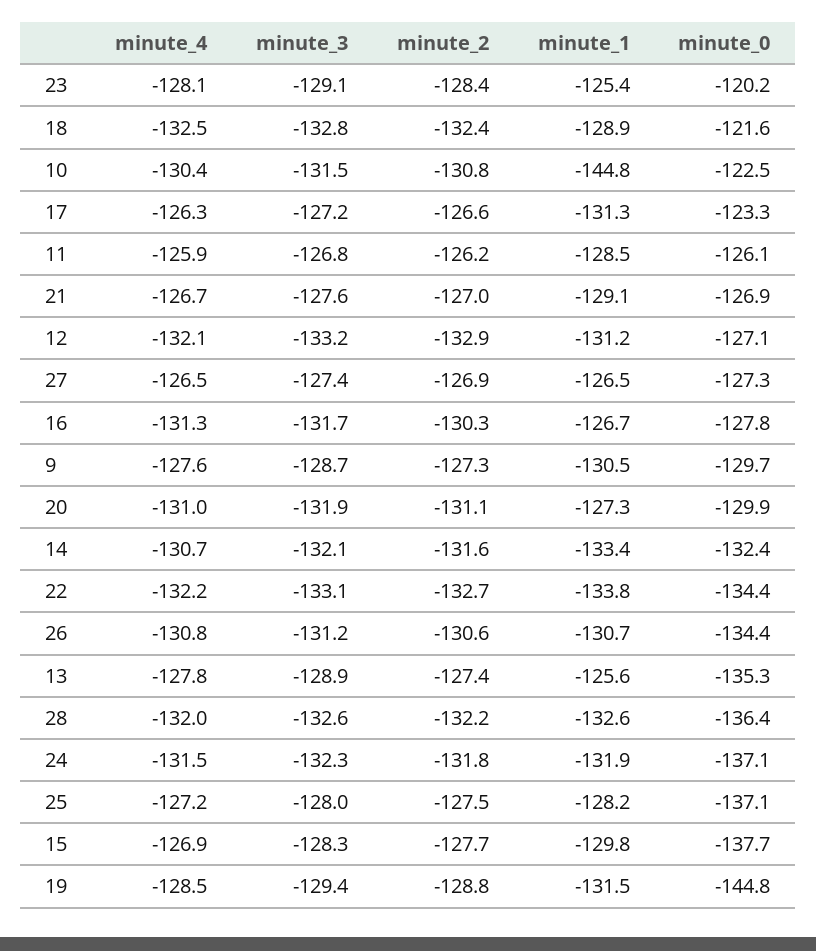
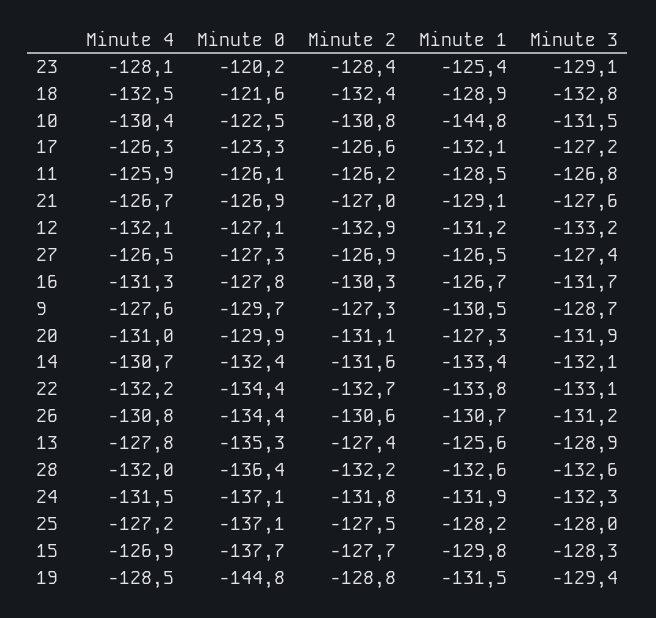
  {
    "minute_4": {
      "23": -128.1,
      "18": -132.5,
      "10": -130.4,
      "17": -126.3,
      "11": -125.9,
      "21": -126.7,
      "12": -132.1,
      "27": -126.5,
      "16": -131.3,
      "9": -127.6,
      "20": -131,
      "14": -130.7,
      "22": -132.2,
      "26": -130.8,
      "13": -127.8,
      "28": -132,
      "24": -131.5,
      "25": -127.2,
      "15": -126.9,
      "19": -128.5
    },
    "minute_3": {
      "23": -129.1,
      "18": -132.8,
      "10": -131.5,
      "17": -127.2,
      "11": -126.8,
      "21": -127.6,
      "12": -133.2,
      "27": -127.4,
      "16": -131.7,
      "9": -128.7,
      "20": -131.9,
      "14": -132.1,
      "22": -133.1,
      "26": -131.2,
      "13": -128.9,
      "28": -132.6,
      "24": -132.3,
      "25": -128,
      "15": -128.3,
      "19": -129.4
    },
    "minute_2": {
      "23": -128.4,
      "18": -132.4,
      "10": -130.8,
      "17": -126.6,
      "11": -126.2,
      "21": -127,
      "12": -132.9,
      "27": -126.9,
      "16": -130.3,
      "9": -127.3,
      "20": -131.1,
      "14": -131.6,
      "22": -132.7,
      "26": -130.6,
      "13": -127.4,
      "28": -132.2,
      "24": -131.8,
      "25": -127.5,
      "15": -127.7,
      "19": -128.8
    },
    "minute_1": {
      "23": -125.4,
      "18": -128.9,
      "10": -144.8,
-     "17": -131.3,
+     "17": -132.1,
      "11": -128.5,
      "21": -129.1,
      "12": -131.2,
      "27": -126.5,
      "16": -126.7,
      "9": -130.5,
      "20": -127.3,
      "14": -133.4,
      "22": -133.8,
      "26": -130.7,
      "13": -125.6,
      "28": -132.6,
      "24": -131.9,
      "25": -128.2,
      "15": -129.8,
      "19": -131.5
    },
    "minute_0": {
      "23": -120.2,
      "18": -121.6,
      "10": -122.5,
      "17": -123.3,
      "11": -126.1,
      "21": -126.9,
      "12": -127.1,
      "27": -127.3,
      "16": -127.8,
      "9": -129.7,
      "20": -129.9,
      "14": -132.4,
      "22": -134.4,
      "26": -134.4,
      "13": -135.3,
      "28": -136.4,
      "24": -137.1,
      "25": -137.1,
      "15": -137.7,
      "19": -144.8
    }
  }

